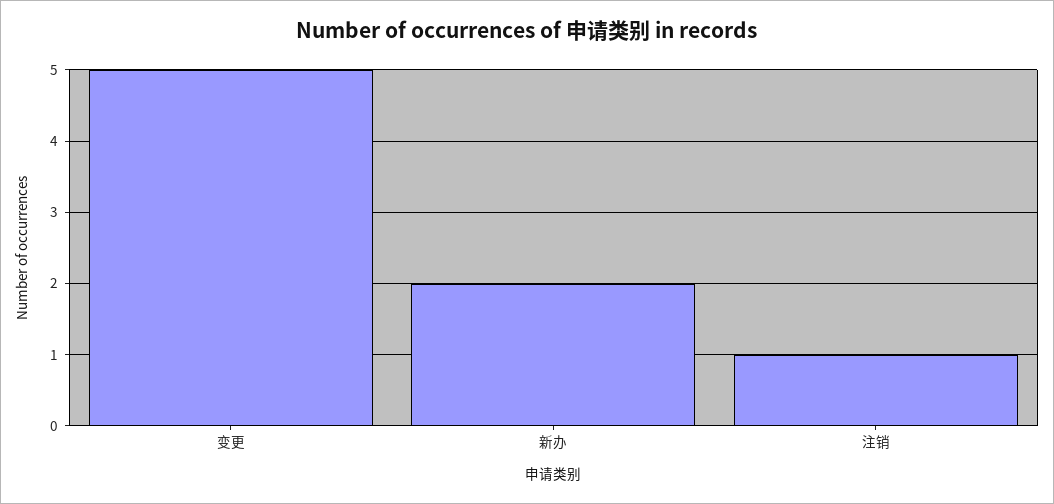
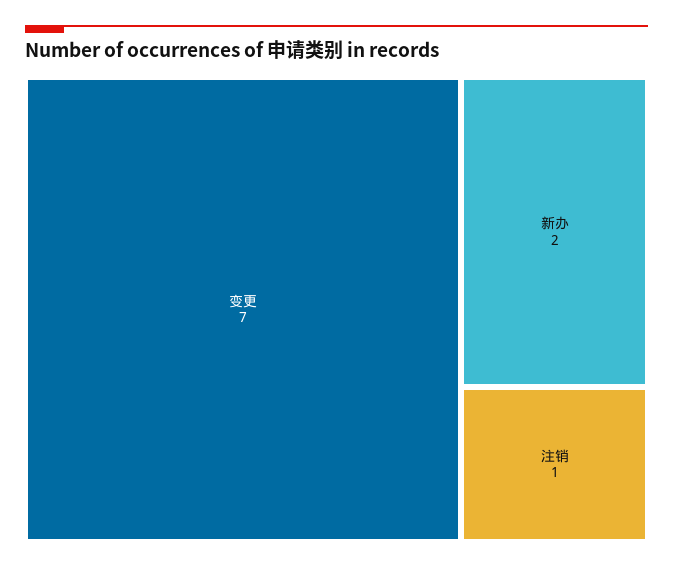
  {
-   "变更": 5,
+   "变更": 7,
    "新办": 2,
    "注销": 1
  }

